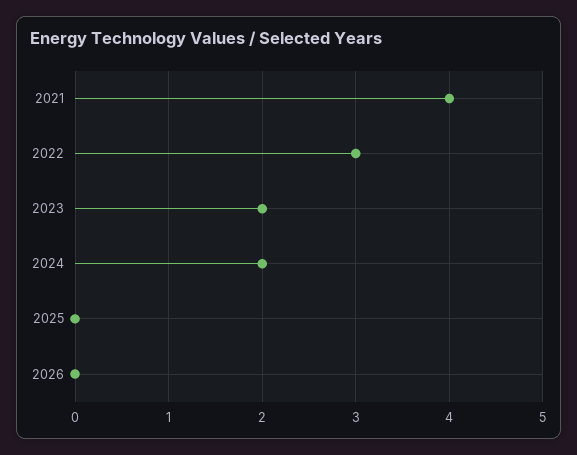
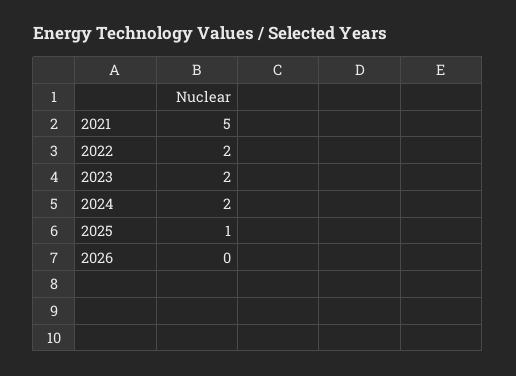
  {
-   "2021": 4,
+   "2021": 5,
-   "2022": 3,
+   "2022": 2,
    "2023": 2,
    "2024": 2,
-   "2025": 0,
+   "2025": 1,
    "2026": 0
  }

